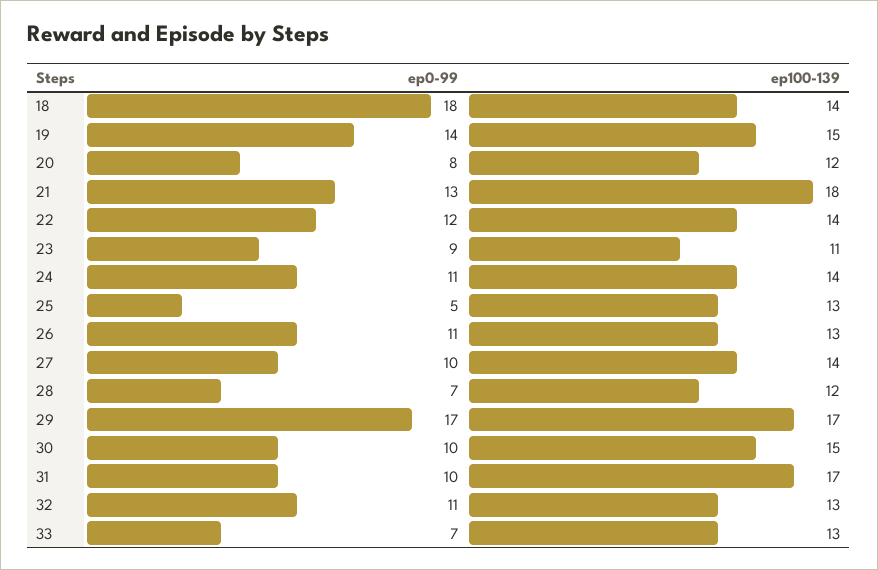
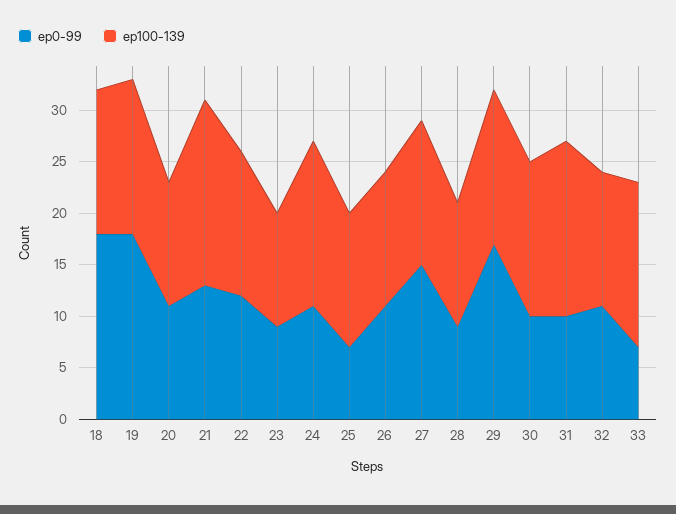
  {
    "ep0-99": {
      "18": 18,
-     "19": 14,
+     "19": 18,
-     "20": 8,
+     "20": 11,
      "21": 13,
      "22": 12,
      "23": 9,
      "24": 11,
-     "25": 5,
+     "25": 7,
      "26": 11,
-     "27": 10,
+     "27": 15,
-     "28": 7,
+     "28": 9,
      "29": 17,
      "30": 10,
      "31": 10,
      "32": 11,
      "33": 7
    },
    "ep100-139": {
      "18": 14,
      "19": 15,
      "20": 12,
      "21": 18,
      "22": 14,
      "23": 11,
-     "24": 14,
+     "24": 16,
      "25": 13,
      "26": 13,
      "27": 14,
      "28": 12,
-     "29": 17,
+     "29": 15,
      "30": 15,
      "31": 17,
      "32": 13,
-     "33": 13
+     "33": 16
    }
  }

